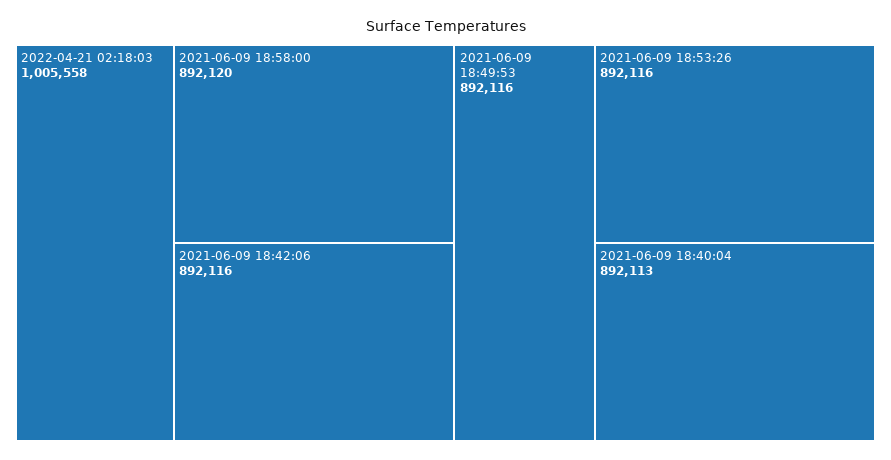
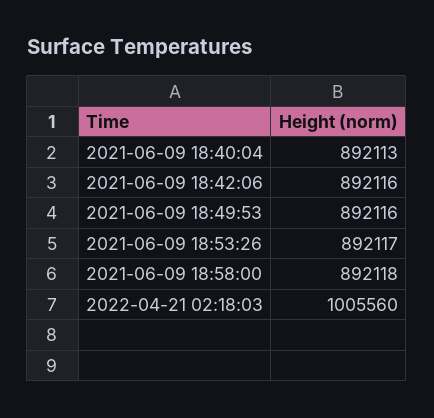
  {
-   "2022-04-21 02:18:03": 1005558,
+   "2022-04-21 02:18:03": 1005560,
-   "2021-06-09 18:58:00": 892120,
+   "2021-06-09 18:58:00": 892118,
    "2021-06-09 18:42:06": 892116,
    "2021-06-09 18:49:53": 892116,
-   "2021-06-09 18:53:26": 892116,
+   "2021-06-09 18:53:26": 892117,
    "2021-06-09 18:40:04": 892113
  }

